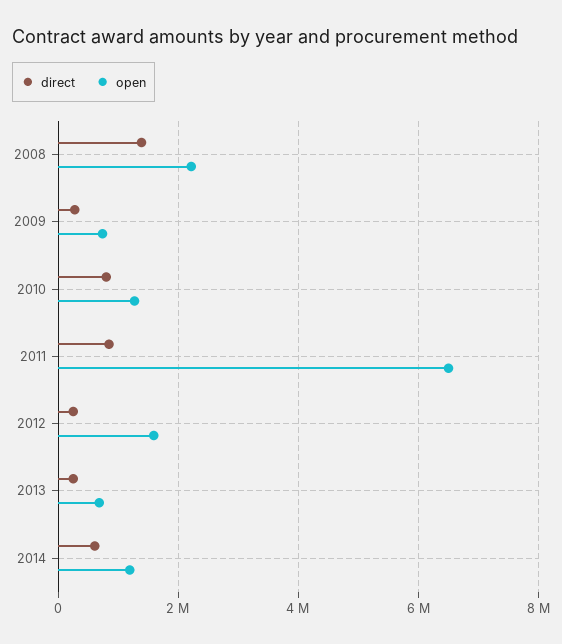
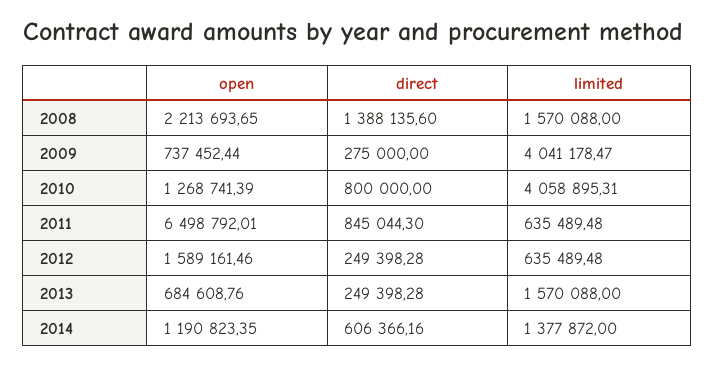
  {
    "direct": {
      "2008": 1388135.6,
      "2009": 275000,
      "2010": 800000,
      "2011": 845044.3,
      "2012": 249398.28,
      "2013": 249398.28,
      "2014": 606366.16
    },
    "open": {
      "2008": 2213693.65,
      "2009": 737452.44,
      "2010": 1268741.39,
      "2011": 6498792.01,
      "2012": 1589161.46,
      "2013": 684608.76,
      "2014": 1190823.35
-   }
+   },
+   "limited": {
+     "2008": 1570088,
+     "2009": 4041178.47,
+     "2010": 4058895.31,
+     "2011": 635489.48,
+     "2012": 635489.48,
+     "2013": 1570088,
+     "2014": 1377872
+   }
  }

